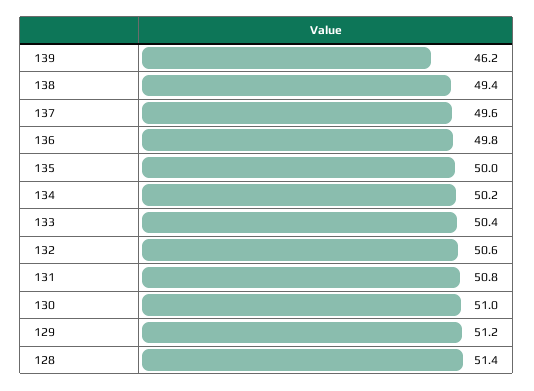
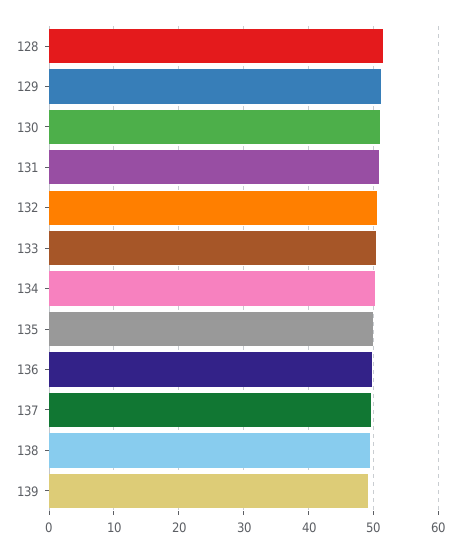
  {
-   "139": 46.2,
+   "139": 49,
    "138": 49.4,
    "137": 49.6,
    "136": 49.8,
    "135": 50,
    "134": 50.2,
    "133": 50.4,
    "132": 50.6,
    "131": 50.8,
    "130": 51,
    "129": 51.2,
    "128": 51.4
  }

